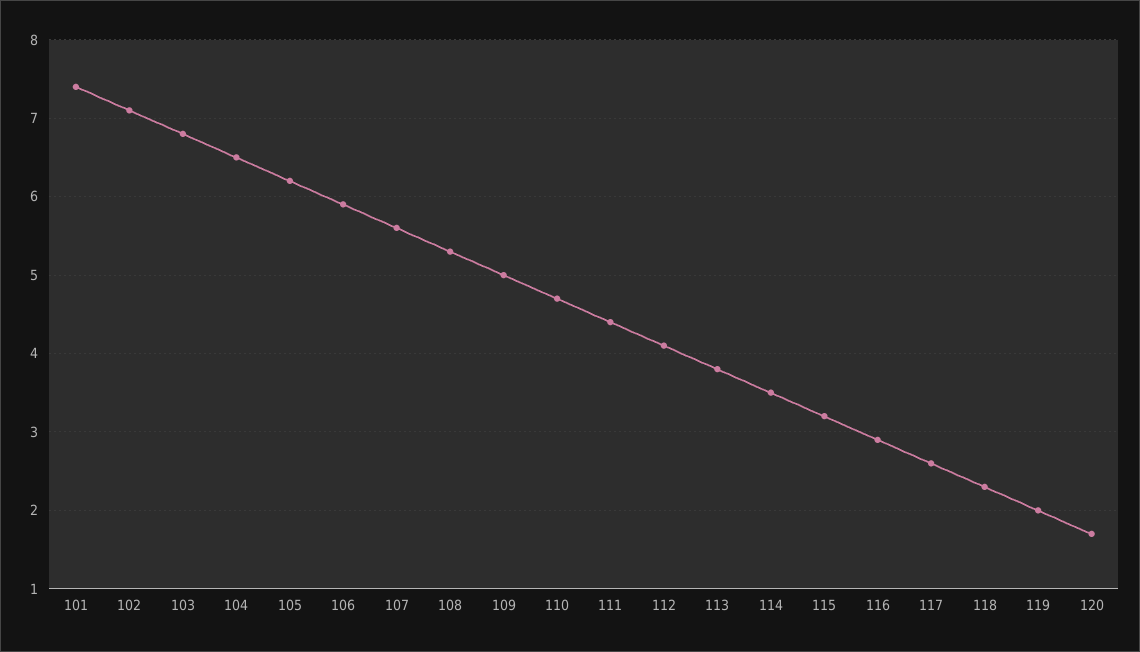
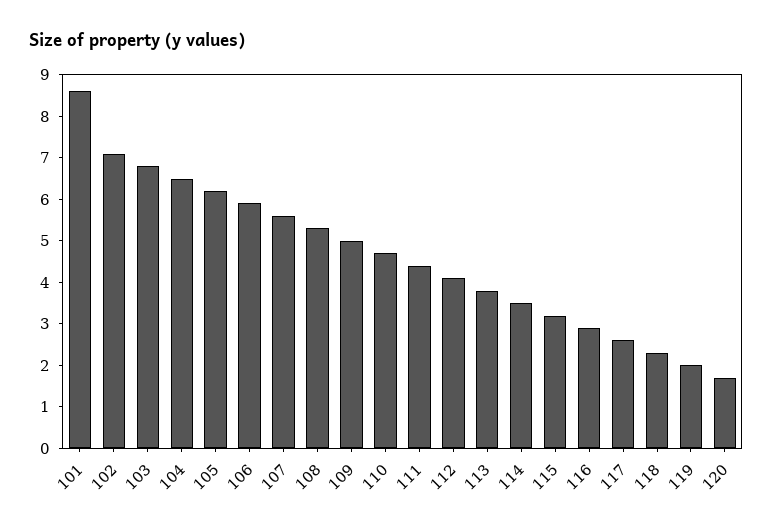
  {
-   "101": 7.4,
+   "101": 8.5,
    "102": 7.1,
    "103": 6.8,
    "104": 6.5,
    "105": 6.2,
    "106": 5.9,
    "107": 5.6,
    "108": 5.3,
    "109": 5,
    "110": 4.7,
    "111": 4.4,
    "112": 4.1,
    "113": 3.8,
    "114": 3.5,
    "115": 3.2,
    "116": 2.9,
    "117": 2.6,
    "118": 2.3,
    "119": 2,
    "120": 1.7
  }

